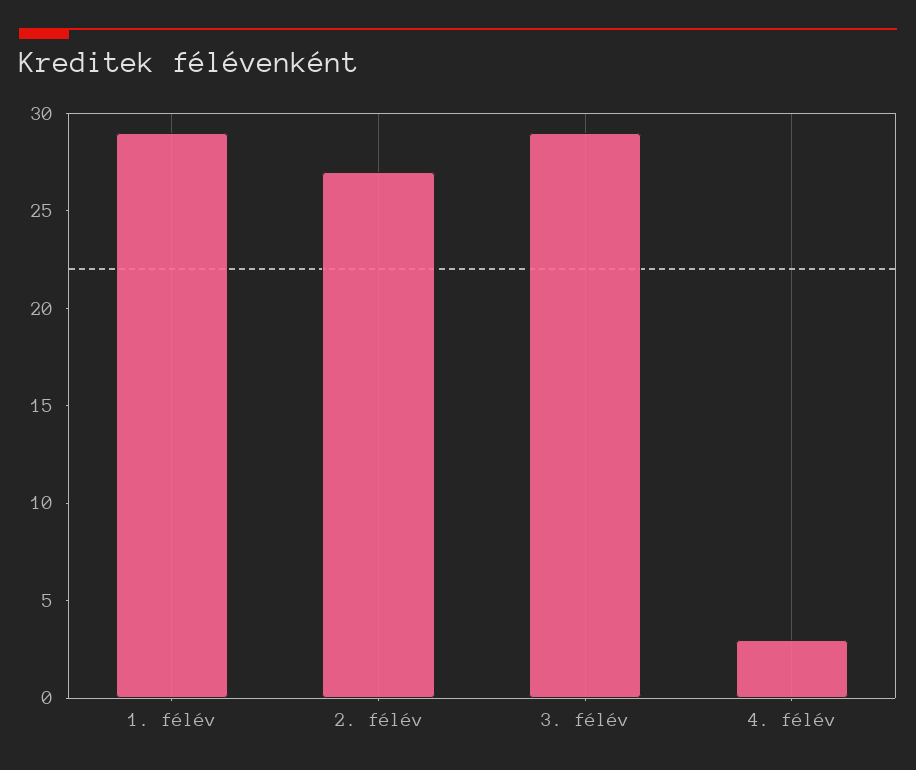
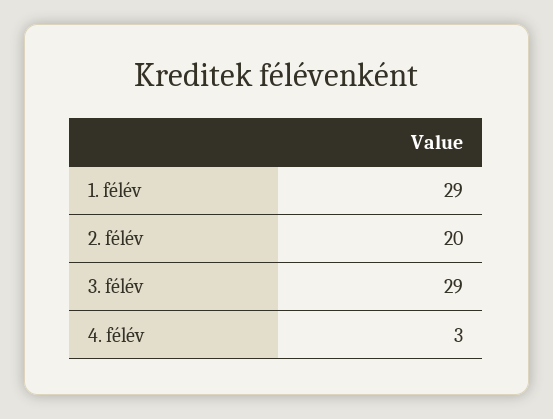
  {
    "1. félév": 29,
-   "2. félév": 27,
+   "2. félév": 20,
    "3. félév": 29,
    "4. félév": 3
  }

